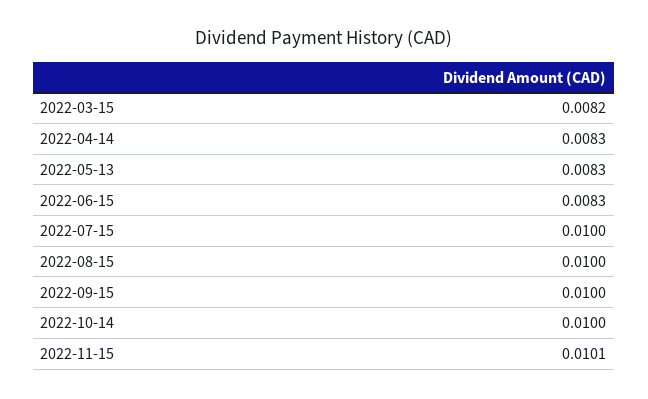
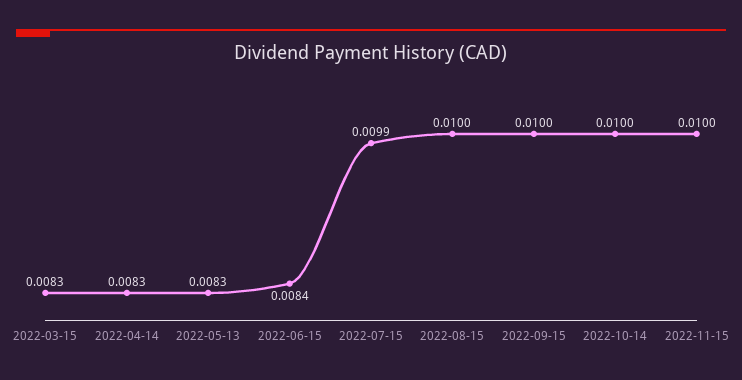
  {
-   "2022-03-15": 0.0082,
+   "2022-03-15": 0.0083,
    "2022-04-14": 0.0083,
    "2022-05-13": 0.0083,
-   "2022-06-15": 0.0083,
+   "2022-06-15": 0.0084,
-   "2022-07-15": 0.01,
+   "2022-07-15": 0.0099,
    "2022-08-15": 0.01,
    "2022-09-15": 0.01,
    "2022-10-14": 0.01,
-   "2022-11-15": 0.0101
+   "2022-11-15": 0.01
  }

